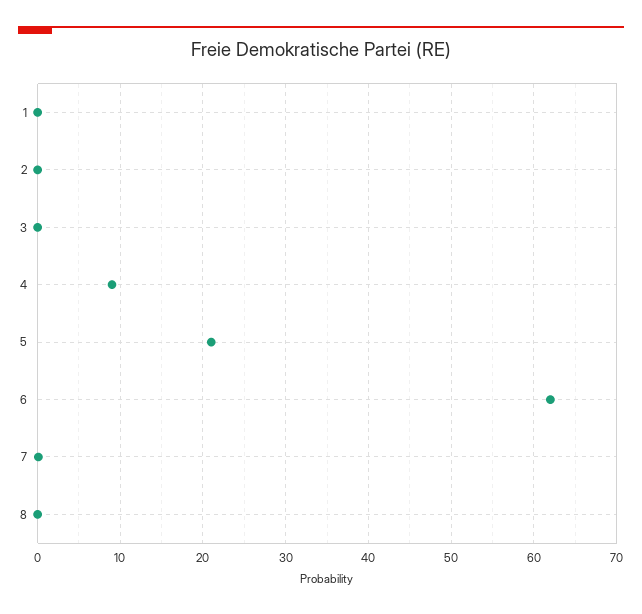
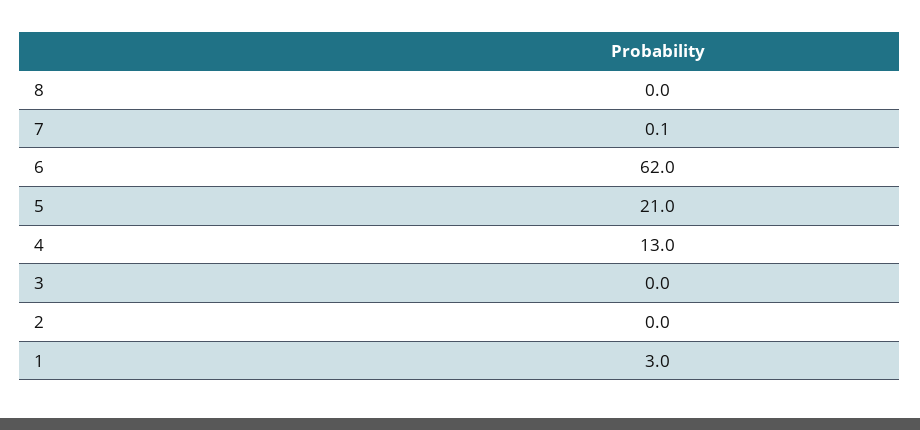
  {
-   "1": 0,
+   "1": 3,
    "2": 0,
    "3": 0,
-   "4": 9,
+   "4": 13,
    "5": 21,
    "6": 62,
    "7": 0.1,
    "8": 0
  }

